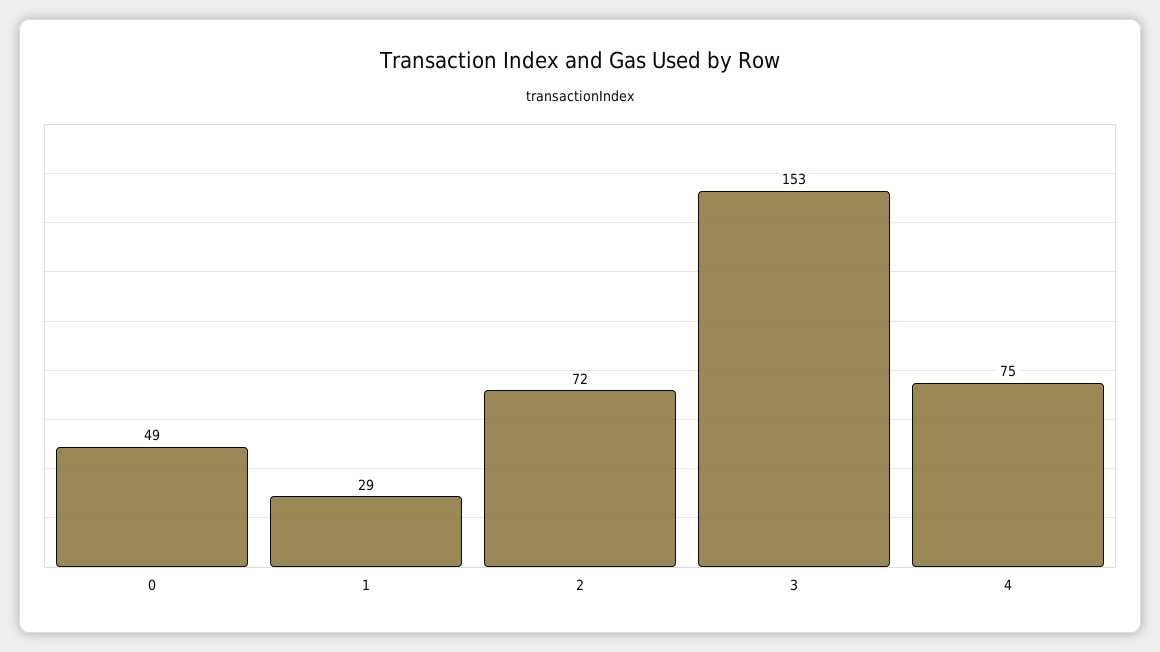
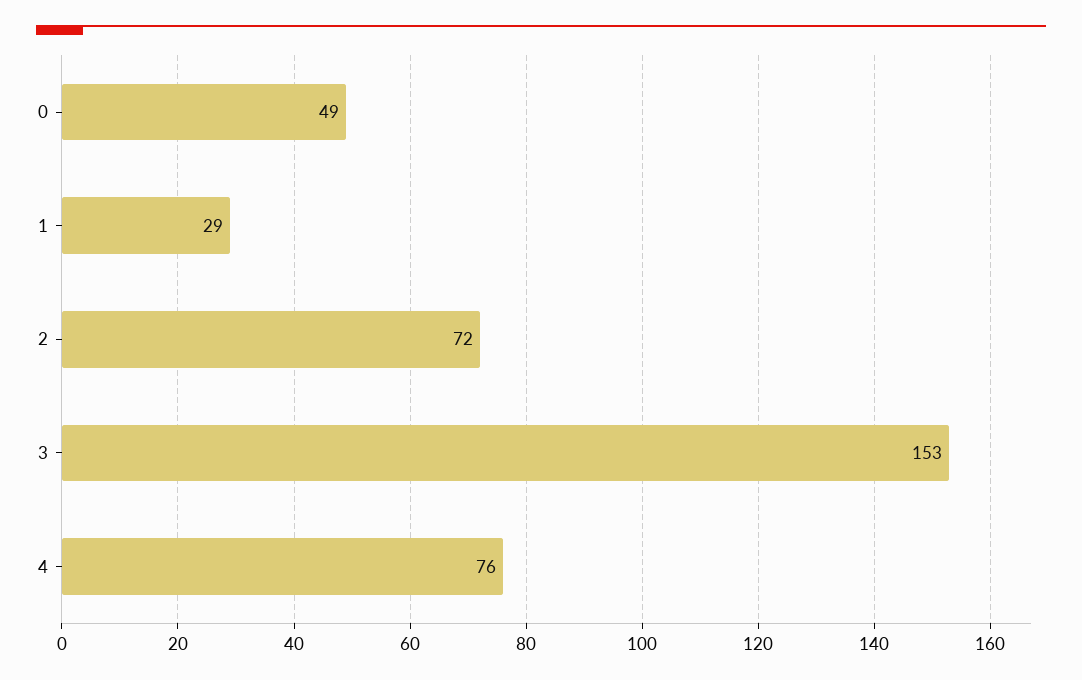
  {
    "0": 49,
    "1": 29,
    "2": 72,
    "3": 153,
-   "4": 75
+   "4": 76
  }

